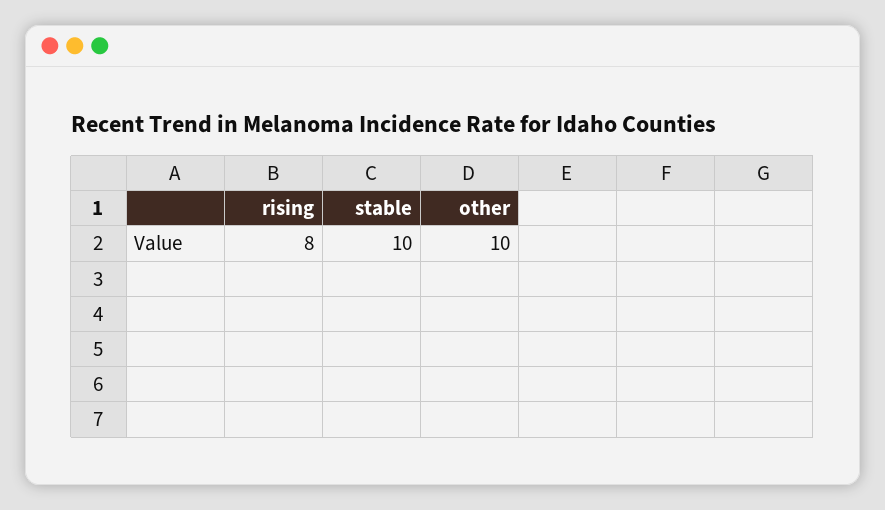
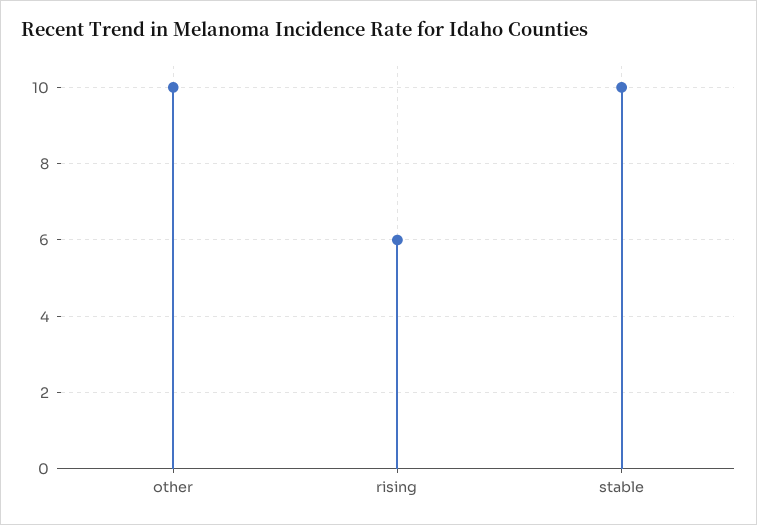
  {
-   "rising": 8,
+   "rising": 6,
    "stable": 10,
    "other": 10
  }

